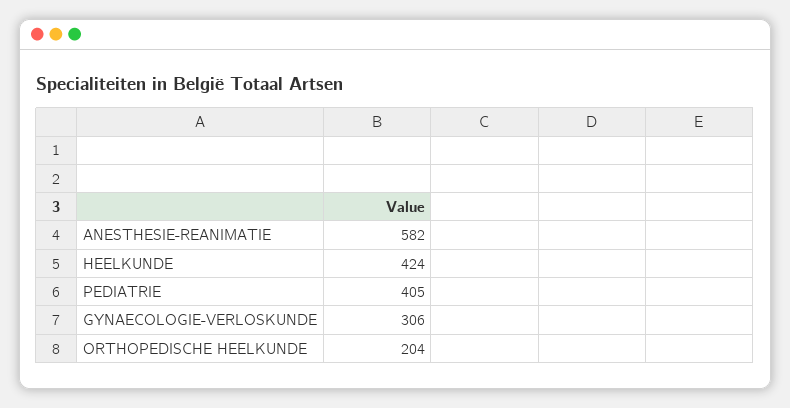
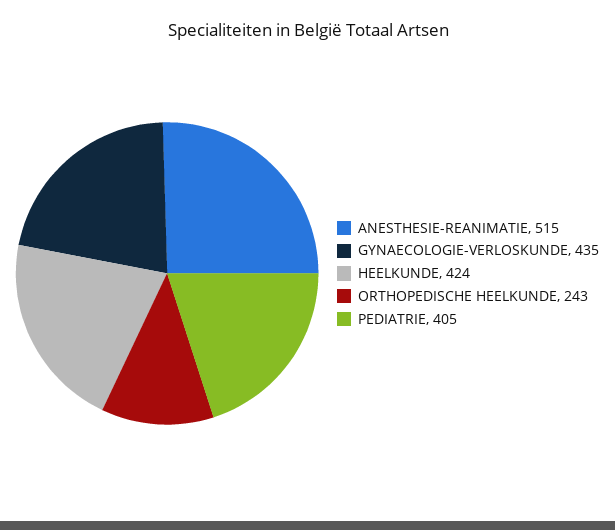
  {
-   "ANESTHESIE-REANIMATIE": 582,
+   "ANESTHESIE-REANIMATIE": 515,
    "HEELKUNDE": 424,
    "PEDIATRIE": 405,
-   "GYNAECOLOGIE-VERLOSKUNDE": 306,
+   "GYNAECOLOGIE-VERLOSKUNDE": 435,
-   "ORTHOPEDISCHE HEELKUNDE": 204
+   "ORTHOPEDISCHE HEELKUNDE": 243
  }

